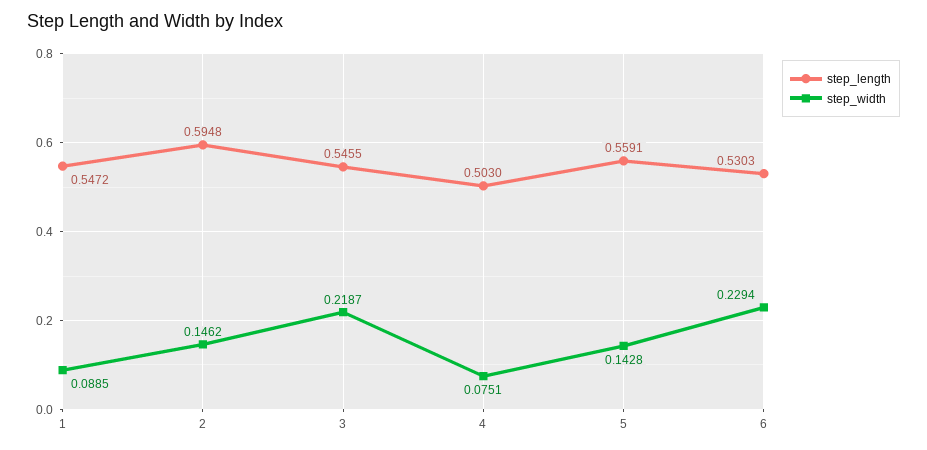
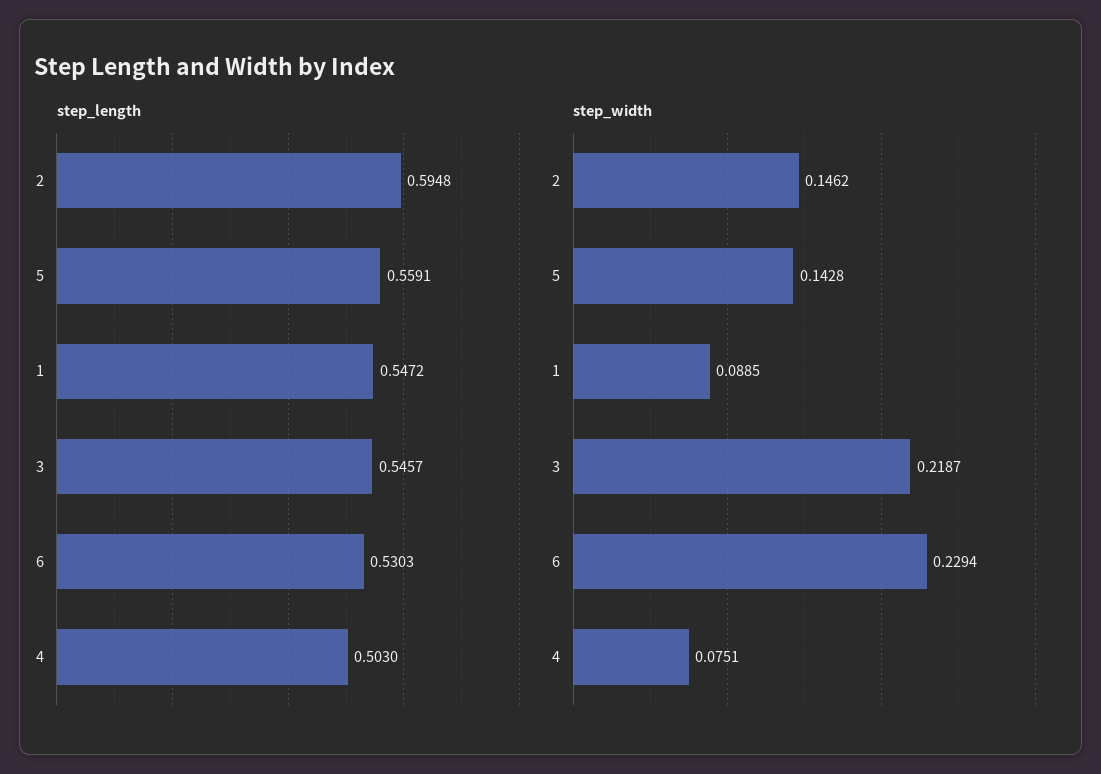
  {
    "step_length": {
      "1": 0.5472,
      "2": 0.5948,
-     "3": 0.5455,
+     "3": 0.5457,
      "4": 0.503,
      "5": 0.5591,
      "6": 0.5303
    },
    "step_width": {
      "1": 0.0885,
      "2": 0.1462,
      "3": 0.2187,
      "4": 0.0751,
      "5": 0.1428,
      "6": 0.2294
    }
  }

